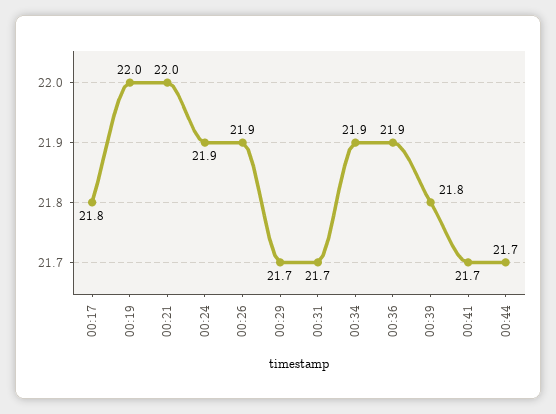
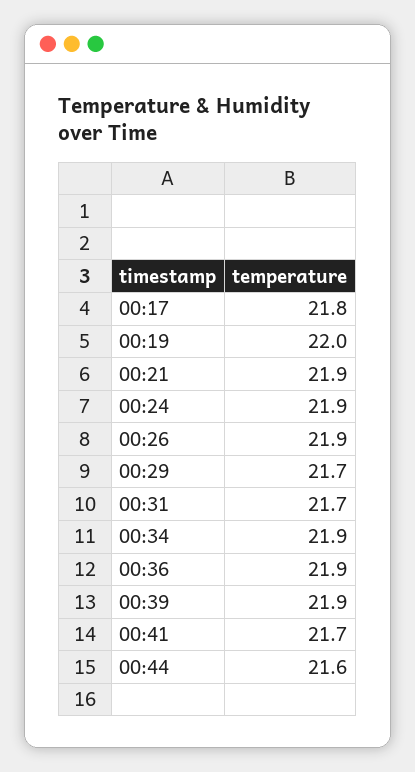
  {
    "00:17": 21.8,
    "00:19": 22,
-   "00:21": 22,
+   "00:21": 21.9,
    "00:24": 21.9,
    "00:26": 21.9,
    "00:29": 21.7,
    "00:31": 21.7,
    "00:34": 21.9,
    "00:36": 21.9,
-   "00:39": 21.8,
+   "00:39": 21.9,
    "00:41": 21.7,
-   "00:44": 21.7
+   "00:44": 21.6
  }

